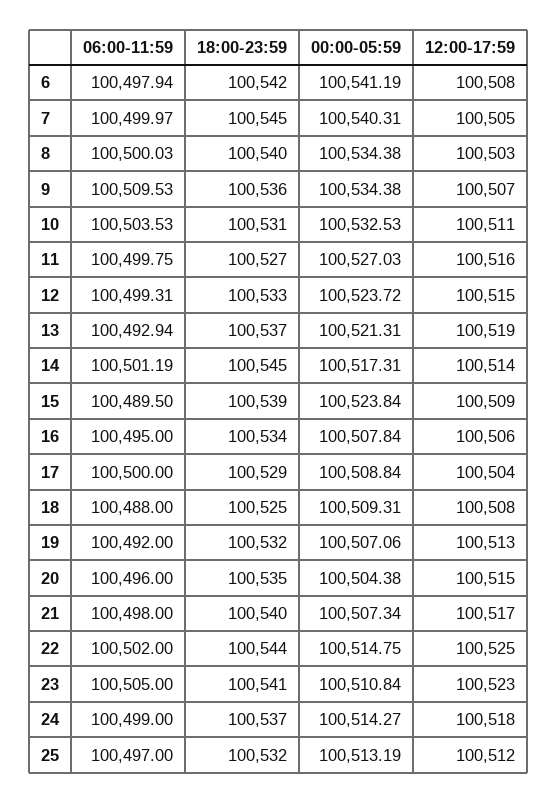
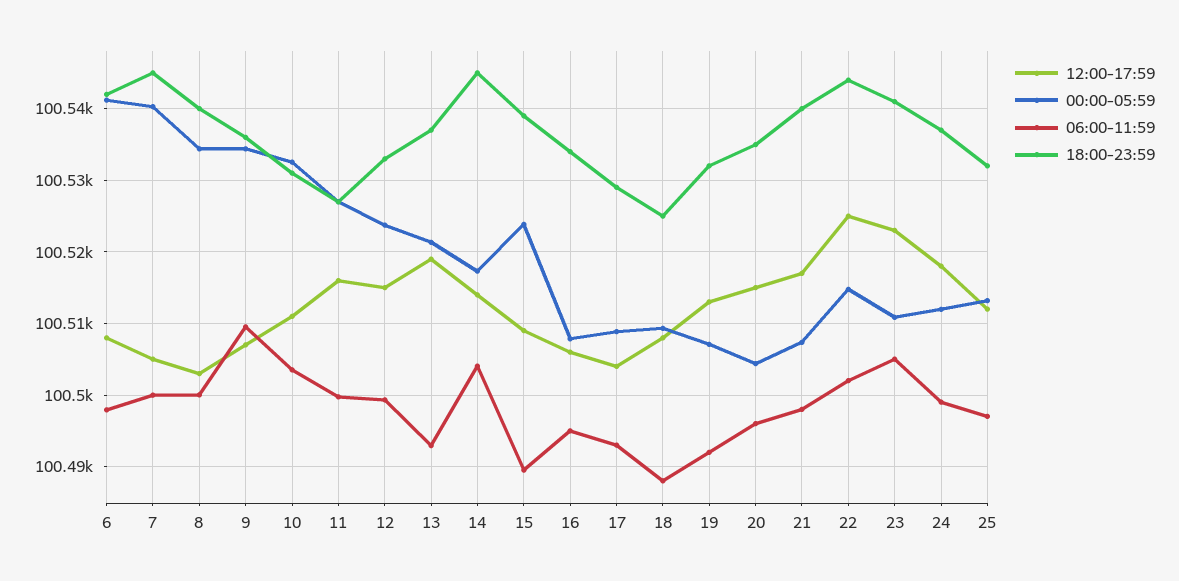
  {
    "06:00-11:59": {
      "6": 100497.94,
      "7": 100499.97,
      "8": 100500.03,
      "9": 100509.53,
      "10": 100503.53,
      "11": 100499.75,
      "12": 100499.31,
      "13": 100492.94,
-     "14": 100501.19,
+     "14": 100504,
      "15": 100489.5,
      "16": 100495,
-     "17": 100500,
+     "17": 100493,
      "18": 100488,
      "19": 100492,
      "20": 100496,
      "21": 100498,
      "22": 100502,
      "23": 100505,
      "24": 100499,
      "25": 100497
    },
    "18:00-23:59": {
      "6": 100542,
      "7": 100545,
      "8": 100540,
      "9": 100536,
      "10": 100531,
      "11": 100527,
      "12": 100533,
      "13": 100537,
      "14": 100545,
      "15": 100539,
      "16": 100534,
      "17": 100529,
      "18": 100525,
      "19": 100532,
      "20": 100535,
      "21": 100540,
      "22": 100544,
      "23": 100541,
      "24": 100537,
      "25": 100532
    },
    "00:00-05:59": {
      "6": 100541.19,
      "7": 100540.31,
      "8": 100534.38,
      "9": 100534.38,
      "10": 100532.53,
      "11": 100527.03,
      "12": 100523.72,
      "13": 100521.31,
      "14": 100517.31,
      "15": 100523.84,
      "16": 100507.84,
      "17": 100508.84,
      "18": 100509.31,
      "19": 100507.06,
      "20": 100504.38,
      "21": 100507.34,
      "22": 100514.75,
      "23": 100510.84,
-     "24": 100514.27,
+     "24": 100512,
      "25": 100513.19
    },
    "12:00-17:59": {
      "6": 100508,
      "7": 100505,
      "8": 100503,
      "9": 100507,
      "10": 100511,
      "11": 100516,
      "12": 100515,
      "13": 100519,
      "14": 100514,
      "15": 100509,
      "16": 100506,
      "17": 100504,
      "18": 100508,
      "19": 100513,
      "20": 100515,
      "21": 100517,
      "22": 100525,
      "23": 100523,
      "24": 100518,
      "25": 100512
    }
  }

